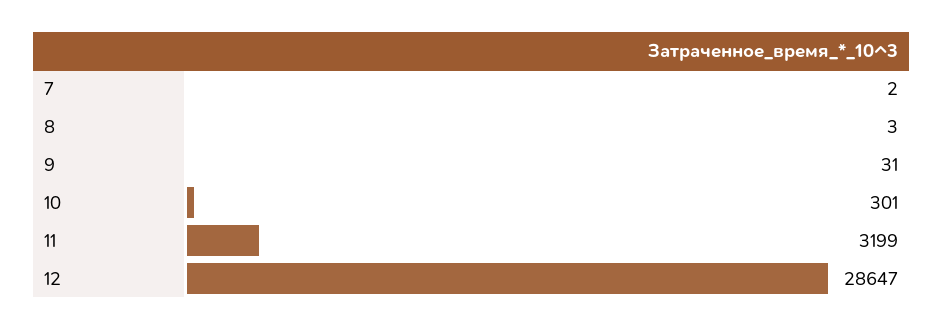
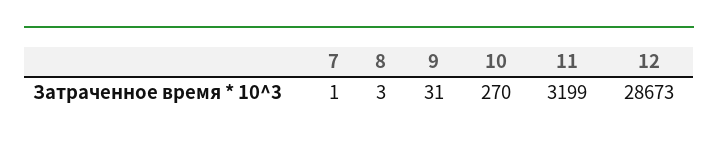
  {
-   "7": 2,
+   "7": 1,
    "8": 3,
    "9": 31,
-   "10": 301,
+   "10": 270,
    "11": 3199,
-   "12": 28647
+   "12": 28673
  }

